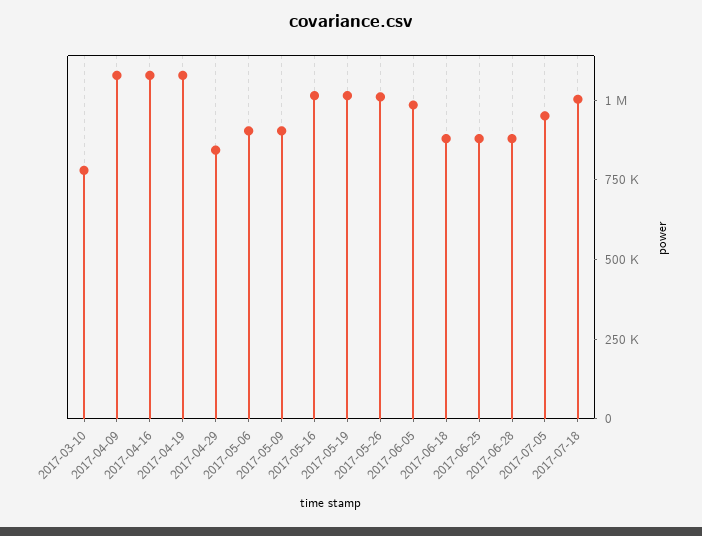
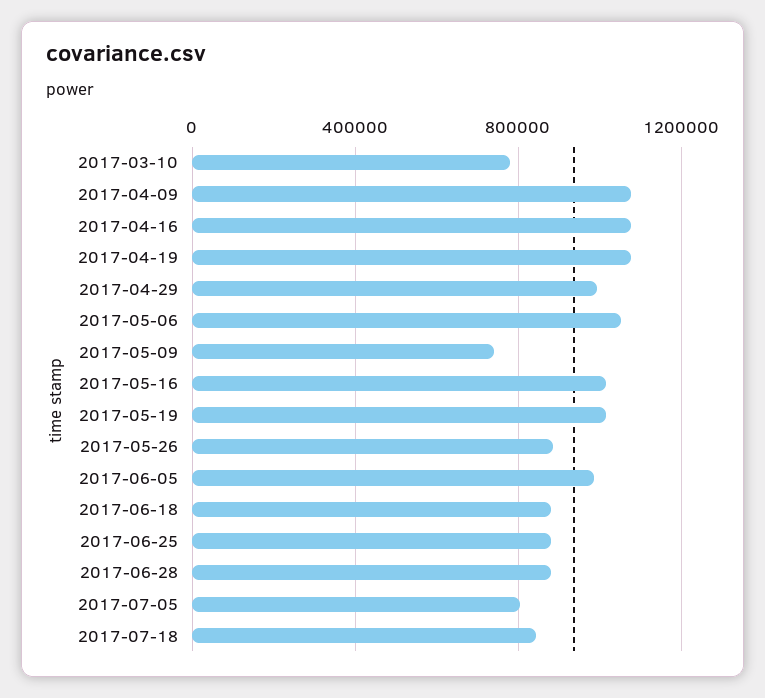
  {
    "2017-03-10": 800000,
    "2017-04-09": 1100000,
    "2017-04-16": 1100000,
    "2017-04-19": 1100000,
-   "2017-04-29": 850000,
+   "2017-04-29": 1000000,
-   "2017-05-06": 900000,
+   "2017-05-06": 1050000,
-   "2017-05-09": 900000,
+   "2017-05-09": 750000,
    "2017-05-16": 1000000,
    "2017-05-19": 1000000,
-   "2017-05-26": 1000000,
+   "2017-05-26": 900000,
    "2017-06-05": 1000000,
    "2017-06-18": 900000,
    "2017-06-25": 900000,
    "2017-06-28": 900000,
-   "2017-07-05": 950000,
+   "2017-07-05": 800000,
-   "2017-07-18": 1000000
+   "2017-07-18": 850000
  }

